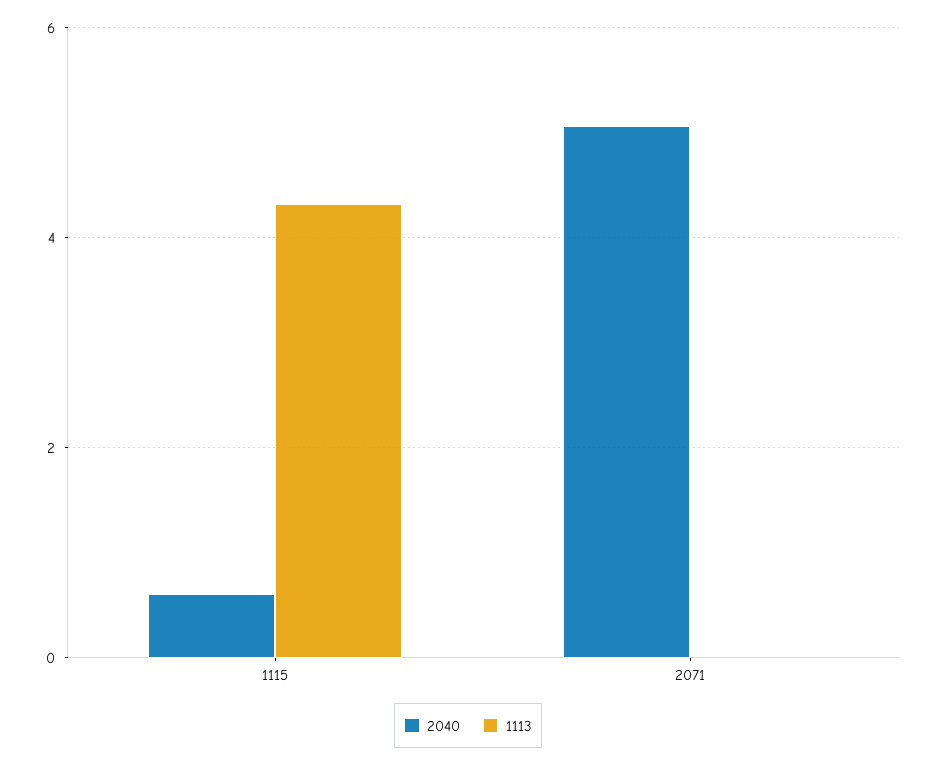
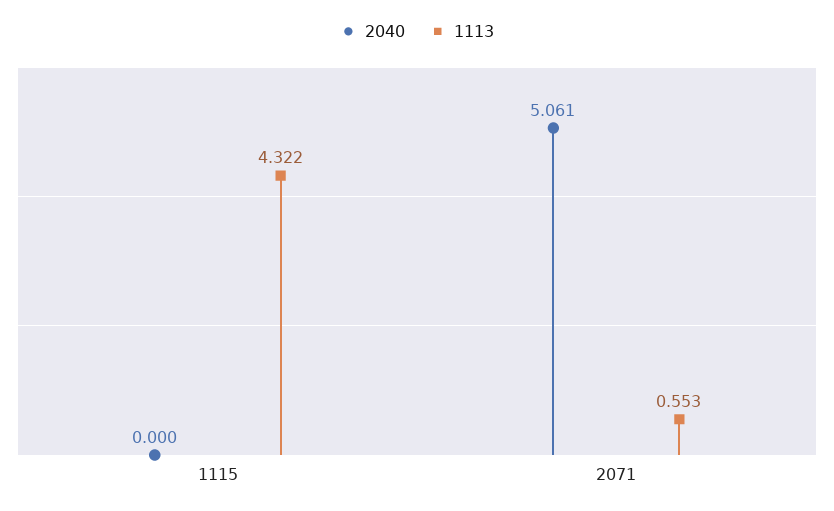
  {
    "2040": {
-     "1115": 0.6,
+     "1115": 0,
      "2071": 5.061
    },
    "1113": {
      "1115": 4.322,
-     "2071": 0
+     "2071": 0.553
    }
  }

